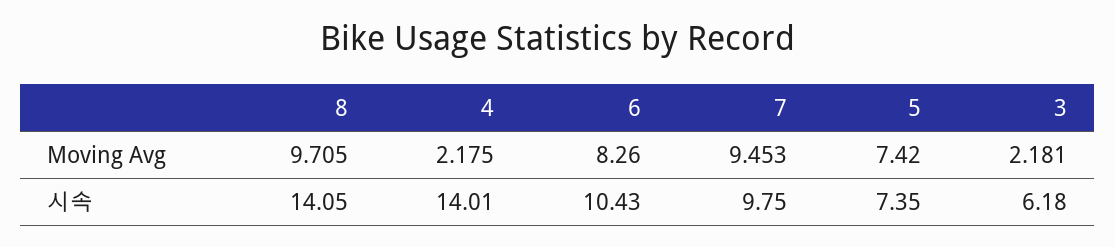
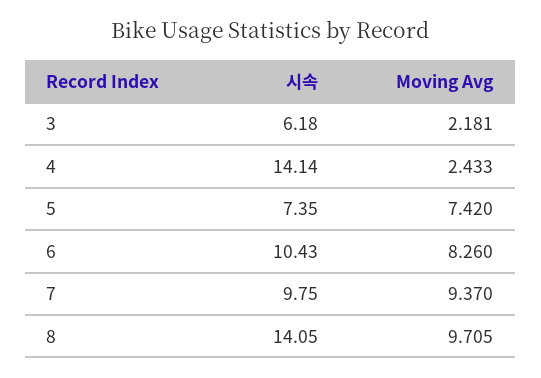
  {
    "8": {
      "Moving Avg": 9.705,
      "시속": 14.05
    },
    "4": {
-     "Moving Avg": 2.175,
+     "Moving Avg": 2.433,
-     "시속": 14.01
+     "시속": 14.14
    },
    "6": {
      "Moving Avg": 8.26,
      "시속": 10.43
    },
    "7": {
-     "Moving Avg": 9.453,
+     "Moving Avg": 9.37,
      "시속": 9.75
    },
    "5": {
      "Moving Avg": 7.42,
      "시속": 7.35
    },
    "3": {
      "Moving Avg": 2.181,
      "시속": 6.18
    }
  }

